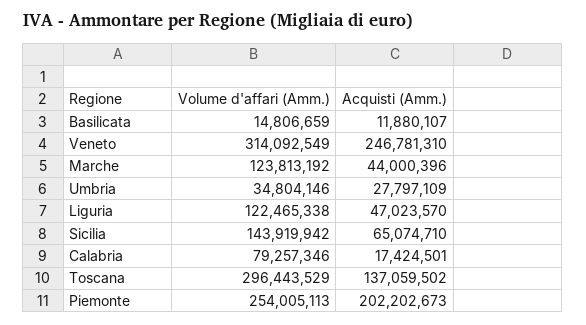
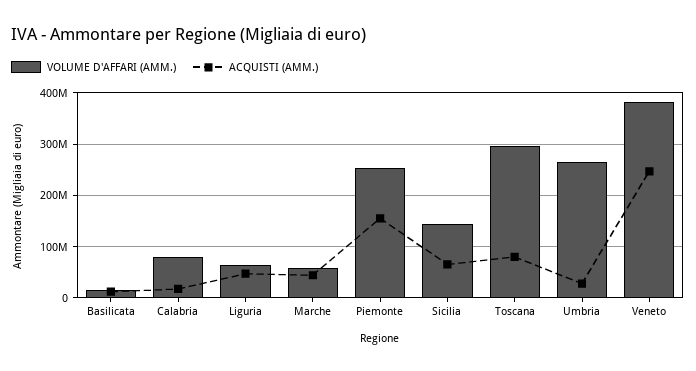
  {
    "Volume d'affari (Amm.)": {
      "Basilicata": 14806659,
-     "Veneto": 314092549,
+     "Veneto": 380000000,
-     "Marche": 123813192,
+     "Marche": 60000000,
-     "Umbria": 34804146,
+     "Umbria": 260000000,
-     "Liguria": 122465338,
+     "Liguria": 60000000,
      "Sicilia": 143919942,
      "Calabria": 79257346,
      "Toscana": 296443529,
      "Piemonte": 254005113
    },
    "Acquisti (Amm.)": {
      "Basilicata": 11880107,
      "Veneto": 246781310,
      "Marche": 44000396,
      "Umbria": 27797109,
      "Liguria": 47023570,
      "Sicilia": 65074710,
      "Calabria": 17424501,
-     "Toscana": 137059502,
+     "Toscana": 80000000,
-     "Piemonte": 202202673
+     "Piemonte": 160000000
    }
  }

